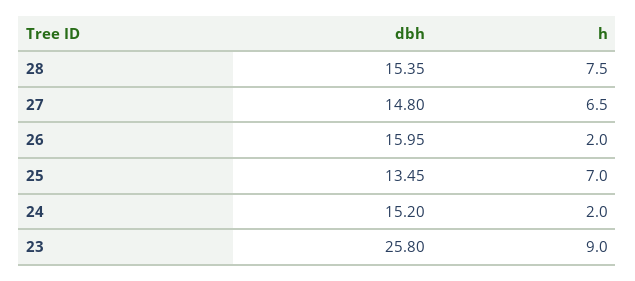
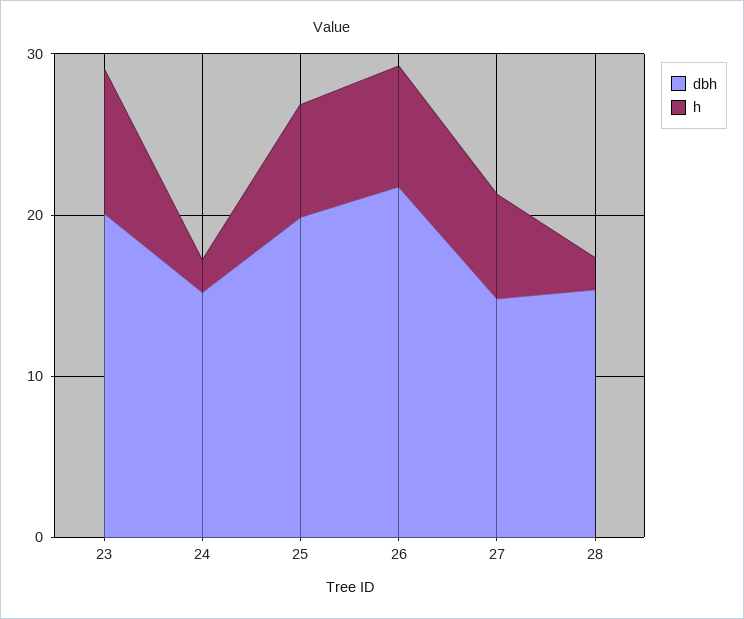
  {
    "dbh": {
      "28": 15.35,
      "27": 14.8,
-     "26": 15.95,
+     "26": 22,
-     "25": 13.45,
+     "25": 20,
      "24": 15.2,
-     "23": 25.8
+     "23": 20
    },
    "h": {
-     "28": 7.5,
+     "28": 2,
      "27": 6.5,
-     "26": 2,
+     "26": 8,
      "25": 7,
      "24": 2,
      "23": 9
    }
  }

